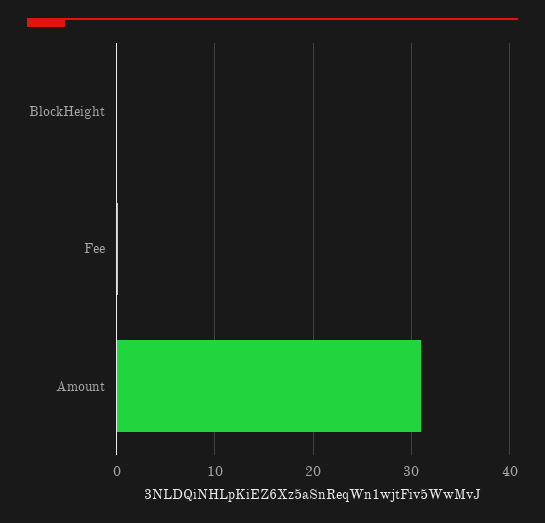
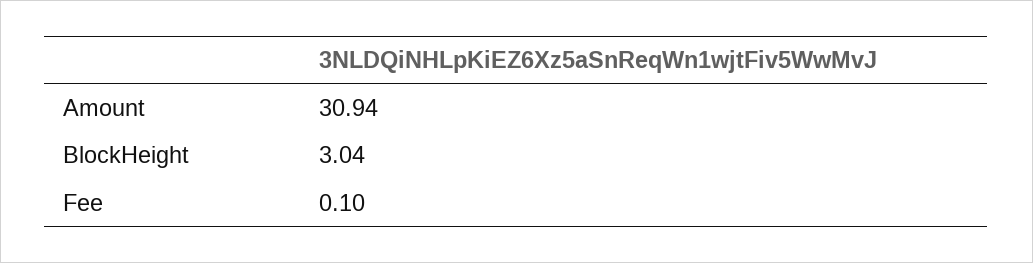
  {
-   "BlockHeight": 0,
+   "BlockHeight": 3.04,
    "Fee": 0.1,
    "Amount": 30.94
  }

